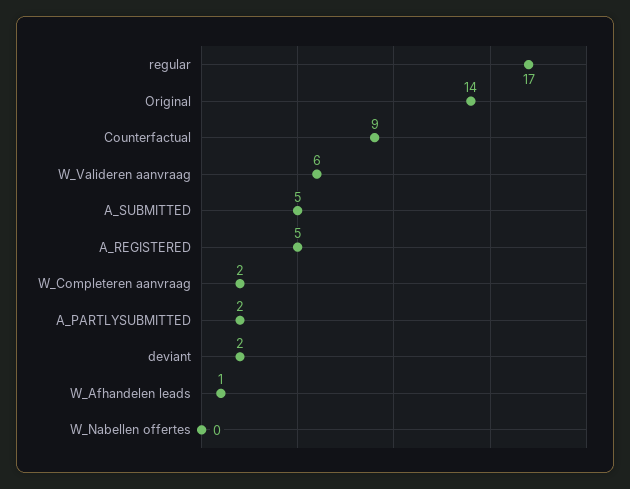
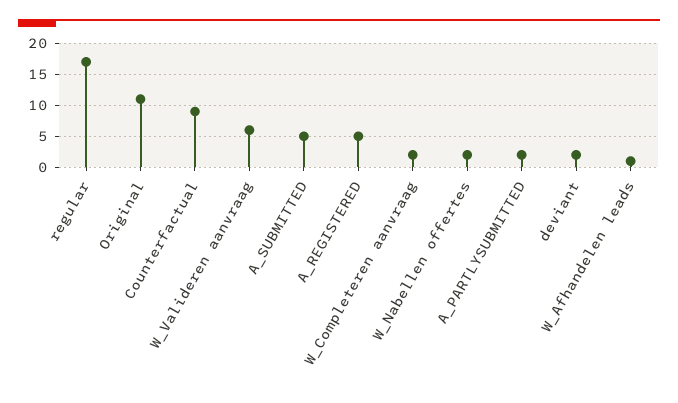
  {
    "regular": 17,
-   "Original": 14,
+   "Original": 11,
    "Counterfactual": 9,
    "W_Valideren aanvraag": 6,
    "A_SUBMITTED": 5,
    "A_REGISTERED": 5,
    "W_Completeren aanvraag": 2,
    "A_PARTLYSUBMITTED": 2,
    "deviant": 2,
    "W_Afhandelen leads": 1,
-   "W_Nabellen offertes": 0
+   "W_Nabellen offertes": 2
  }

